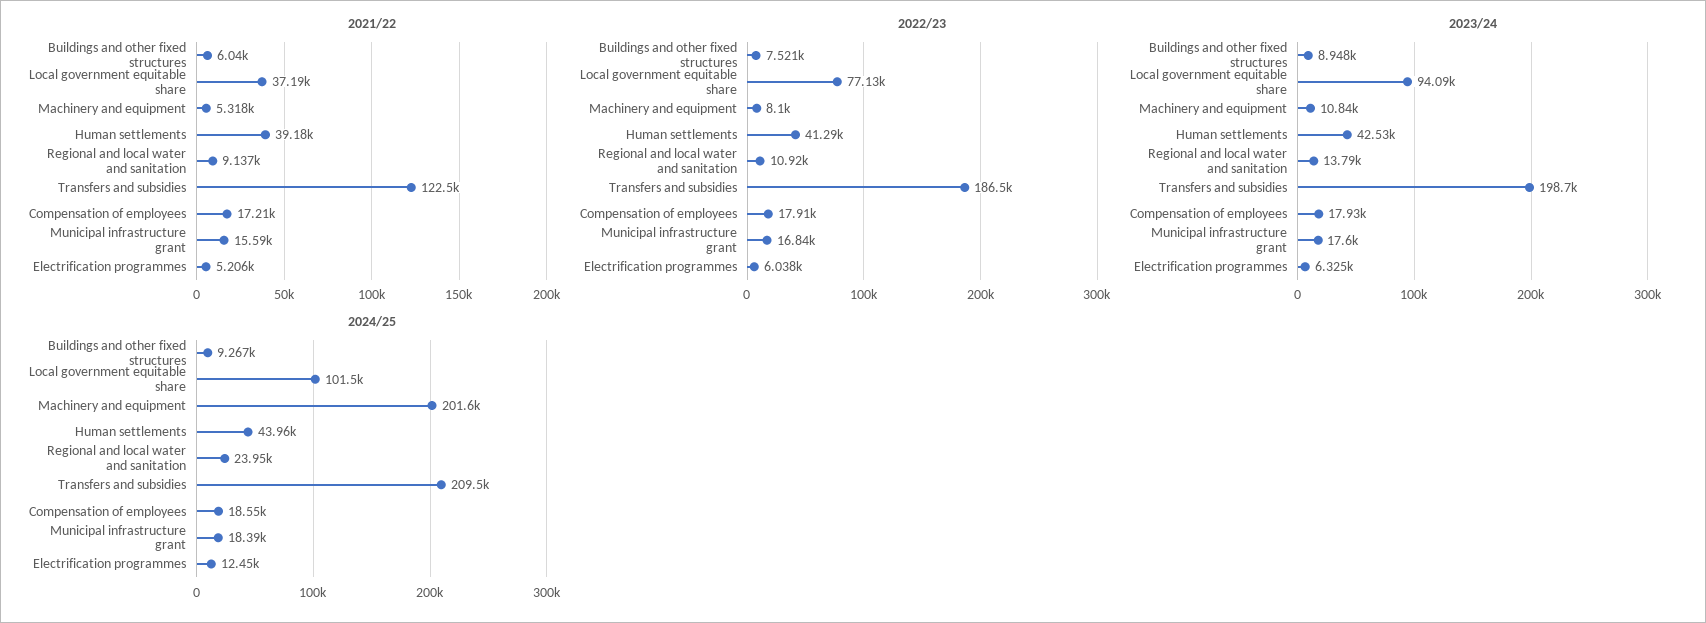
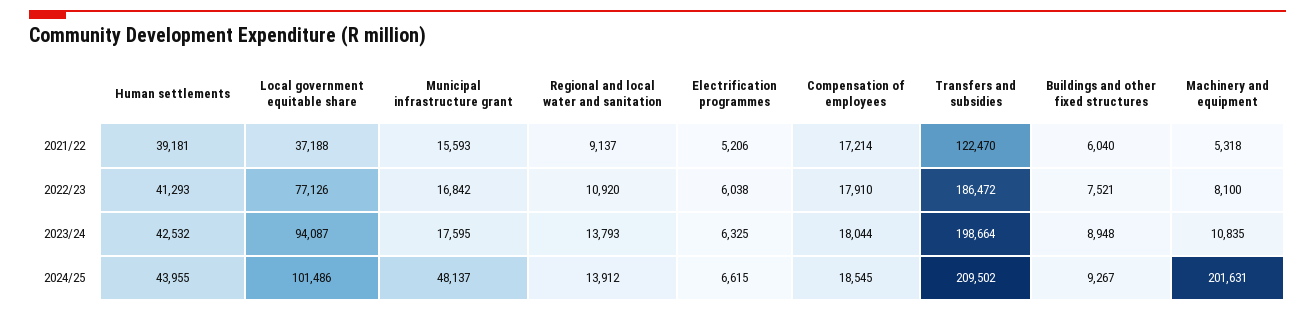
  {
    "2021/22": {
      "Buildings and other fixed structures": 6040,
      "Local government equitable share": 37188,
      "Machinery and equipment": 5318,
      "Human settlements": 39181,
      "Regional and local water and sanitation": 9137,
      "Transfers and subsidies": 122470,
      "Compensation of employees": 17214,
      "Municipal infrastructure grant": 15593,
      "Electrification programmes": 5206
    },
    "2022/23": {
      "Buildings and other fixed structures": 7521,
      "Local government equitable share": 77126,
      "Machinery and equipment": 8100,
      "Human settlements": 41293,
      "Regional and local water and sanitation": 10920,
      "Transfers and subsidies": 186472,
      "Compensation of employees": 17910,
      "Municipal infrastructure grant": 16842,
      "Electrification programmes": 6038
    },
    "2023/24": {
      "Buildings and other fixed structures": 8948,
      "Local government equitable share": 94087,
      "Machinery and equipment": 10835,
      "Human settlements": 42532,
      "Regional and local water and sanitation": 13793,
      "Transfers and subsidies": 198664,
-     "Compensation of employees": 17930,
+     "Compensation of employees": 18044,
      "Municipal infrastructure grant": 17595,
      "Electrification programmes": 6325
    },
    "2024/25": {
      "Buildings and other fixed structures": 9267,
      "Local government equitable share": 101486,
      "Machinery and equipment": 201631,
      "Human settlements": 43955,
-     "Regional and local water and sanitation": 23950,
+     "Regional and local water and sanitation": 13912,
      "Transfers and subsidies": 209502,
      "Compensation of employees": 18545,
-     "Municipal infrastructure grant": 18390,
+     "Municipal infrastructure grant": 48137,
-     "Electrification programmes": 12450
+     "Electrification programmes": 6615
    }
  }

